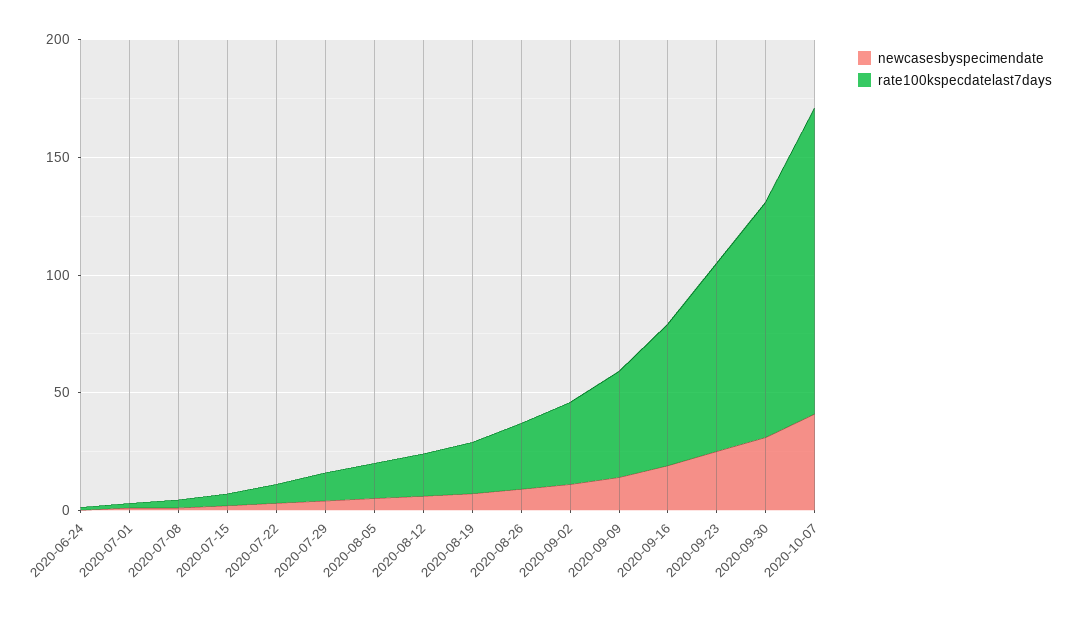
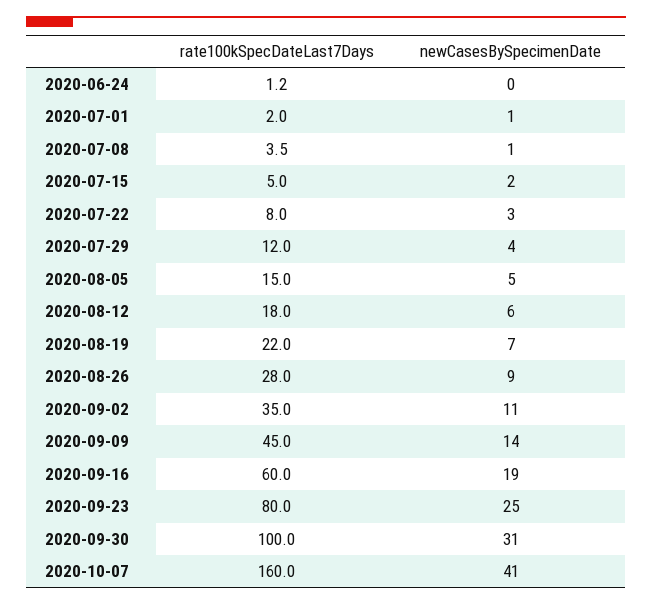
  {
    "newcasesbyspecimendate": {
      "2020-06-24": 0,
      "2020-07-01": 1,
      "2020-07-08": 1,
      "2020-07-15": 2,
      "2020-07-22": 3,
      "2020-07-29": 4,
      "2020-08-05": 5,
      "2020-08-12": 6,
      "2020-08-19": 7,
      "2020-08-26": 9,
      "2020-09-02": 11,
      "2020-09-09": 14,
      "2020-09-16": 19,
      "2020-09-23": 25,
      "2020-09-30": 31,
      "2020-10-07": 41
    },
    "rate100kspecdatelast7days": {
      "2020-06-24": 1.2,
      "2020-07-01": 2,
      "2020-07-08": 3.5,
      "2020-07-15": 5,
      "2020-07-22": 8,
      "2020-07-29": 12,
      "2020-08-05": 15,
      "2020-08-12": 18,
      "2020-08-19": 22,
      "2020-08-26": 28,
      "2020-09-02": 35,
      "2020-09-09": 45,
      "2020-09-16": 60,
      "2020-09-23": 80,
      "2020-09-30": 100,
-     "2020-10-07": 130
+     "2020-10-07": 160
    }
  }

